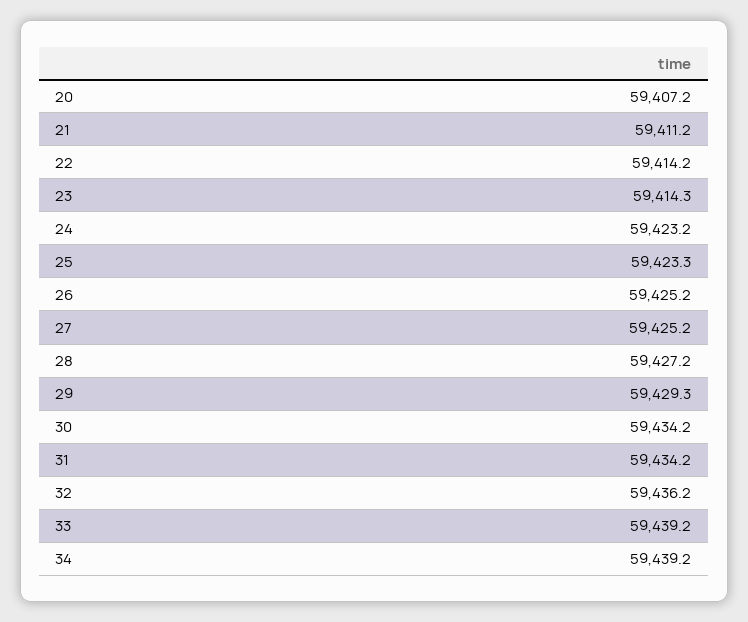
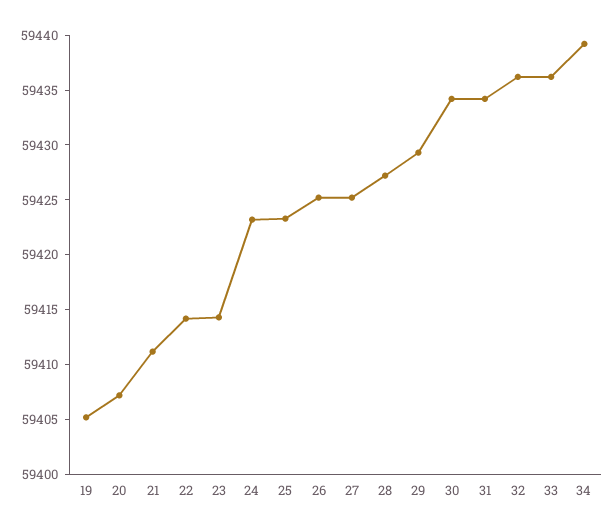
  {
    "20": 59407.2,
    "21": 59411.2,
    "22": 59414.2,
    "23": 59414.3,
    "24": 59423.2,
    "25": 59423.3,
    "26": 59425.2,
    "27": 59425.2,
    "28": 59427.2,
    "29": 59429.3,
    "30": 59434.2,
    "31": 59434.2,
    "32": 59436.2,
-   "33": 59439.2,
+   "33": 59436,
-   "34": 59439.2
+   "34": 59439.2,
+   "19": 59405
  }

